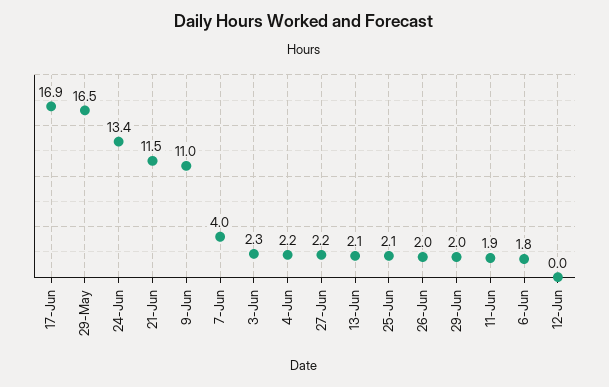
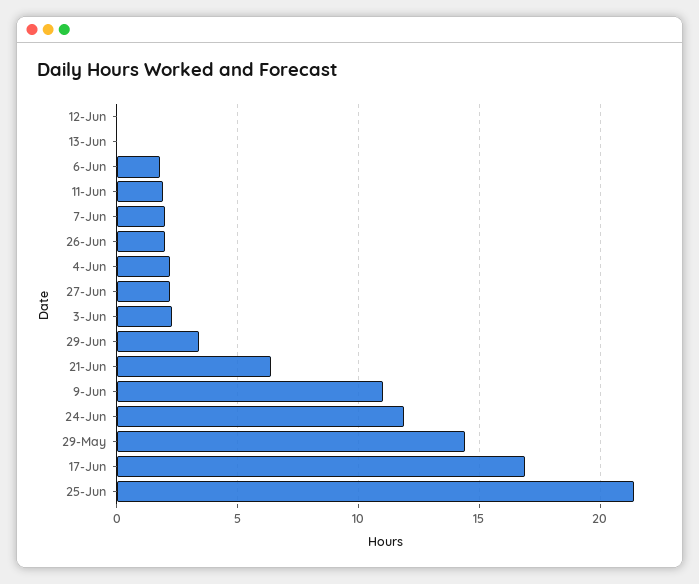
  {
    "17-Jun": 16.9,
-   "29-May": 16.5,
+   "29-May": 14.5,
-   "24-Jun": 13.4,
+   "24-Jun": 12,
-   "21-Jun": 11.5,
+   "21-Jun": 6.5,
    "9-Jun": 11,
-   "7-Jun": 4,
+   "7-Jun": 2,
    "3-Jun": 2.3,
    "4-Jun": 2.2,
    "27-Jun": 2.2,
-   "13-Jun": 2.1,
+   "13-Jun": 0,
-   "25-Jun": 2.1,
+   "25-Jun": 21.5,
    "26-Jun": 2,
-   "29-Jun": 2,
+   "29-Jun": 3.5,
    "11-Jun": 1.9,
    "6-Jun": 1.8,
    "12-Jun": 0
  }

